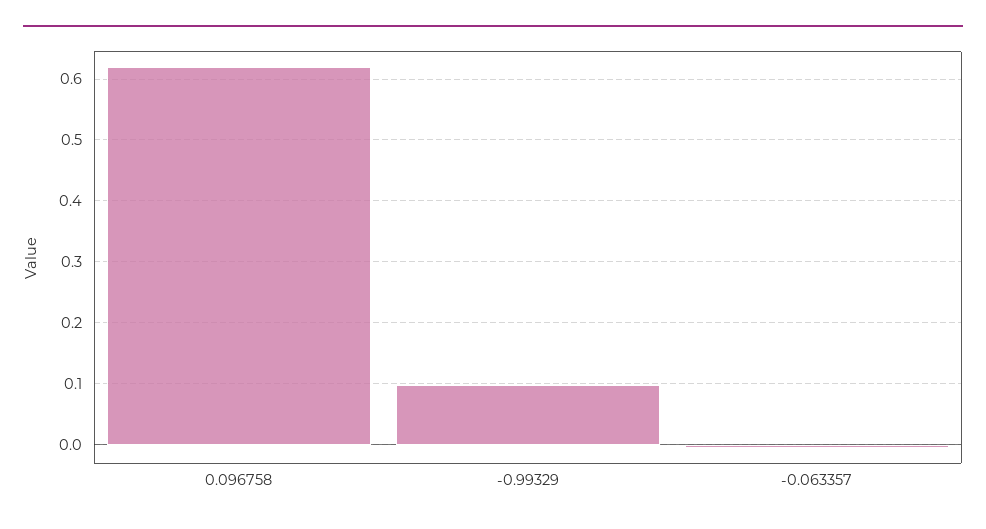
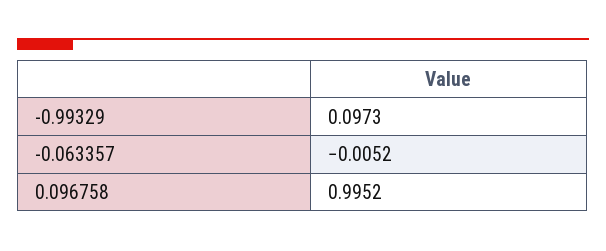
  {
-   "0.096758": 0.62,
+   "0.096758": 0.9952,
    "-0.99329": 0.0973,
    "-0.063357": -0.0052
  }

